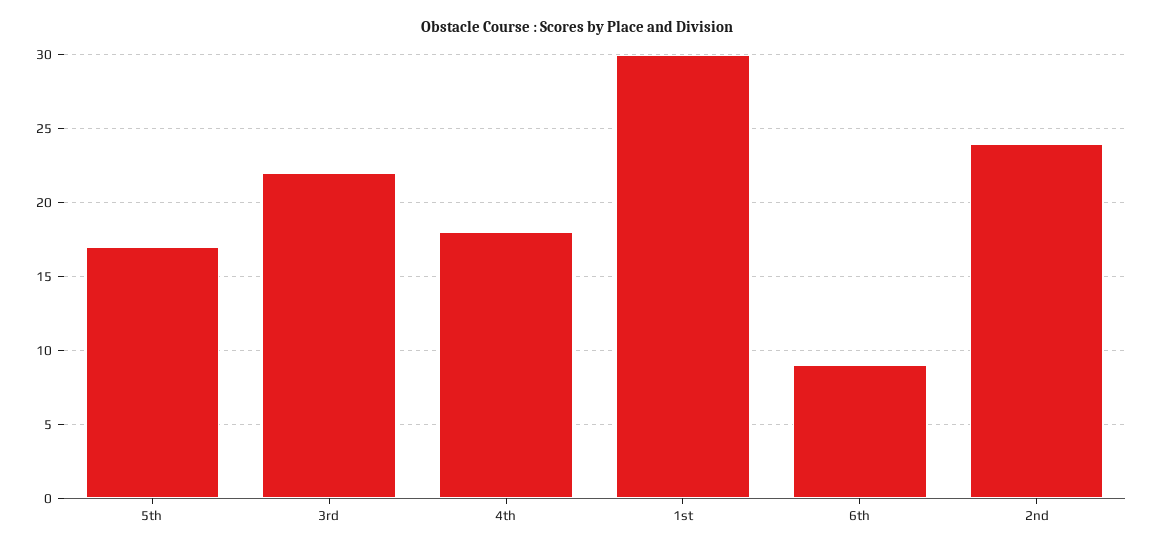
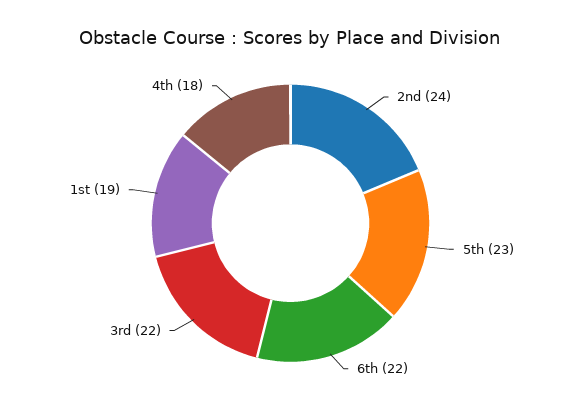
  {
-   "5th": 17,
+   "5th": 23,
    "3rd": 22,
    "4th": 18,
-   "1st": 30,
+   "1st": 19,
-   "6th": 9,
+   "6th": 22,
    "2nd": 24
  }

